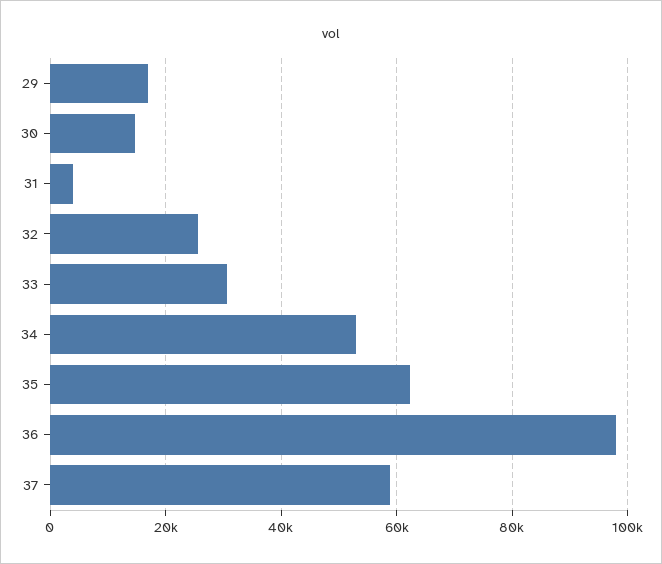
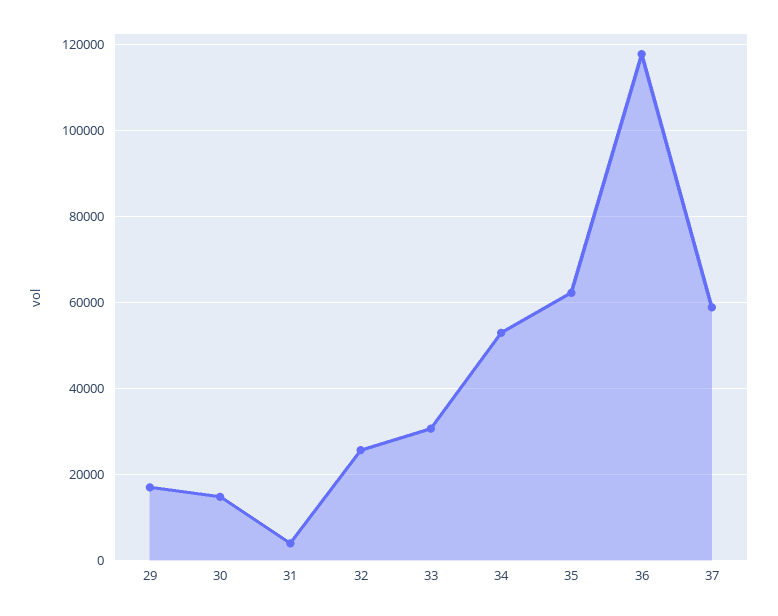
  {
    "29": 16000,
    "30": 14000,
    "31": 4000,
    "32": 26000,
    "33": 30000,
    "34": 52000,
    "35": 62000,
-   "36": 98000,
+   "36": 118000,
    "37": 58000
  }

